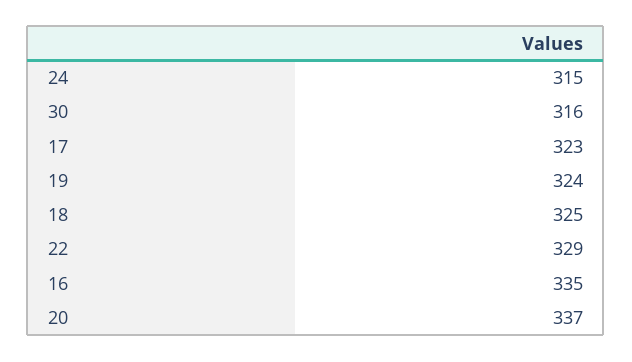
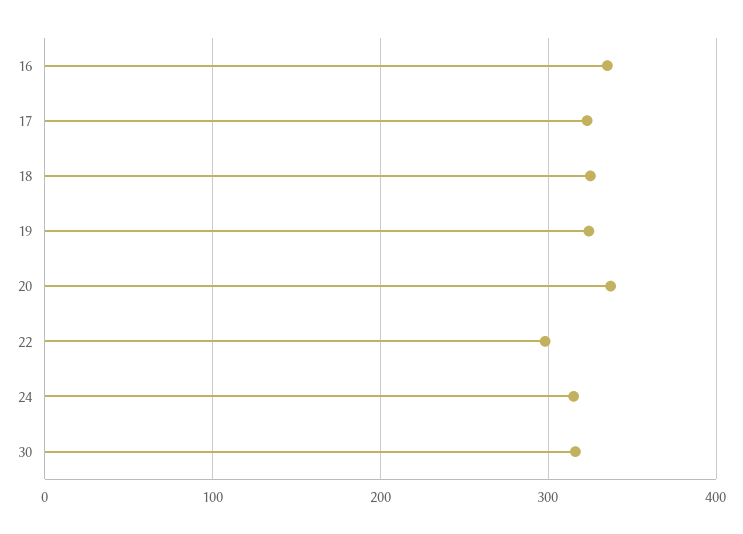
  {
    "24": 315,
    "30": 316,
    "17": 323,
    "19": 324,
    "18": 325,
-   "22": 329,
+   "22": 300,
    "16": 335,
    "20": 337
  }

